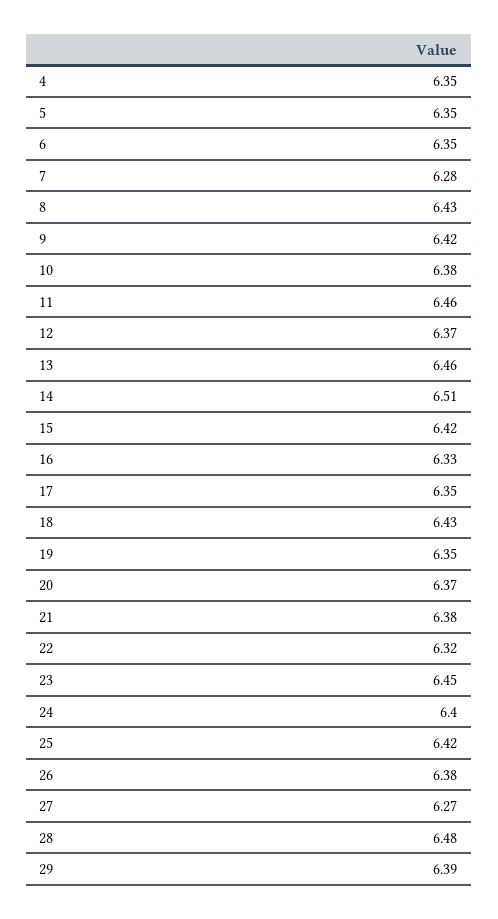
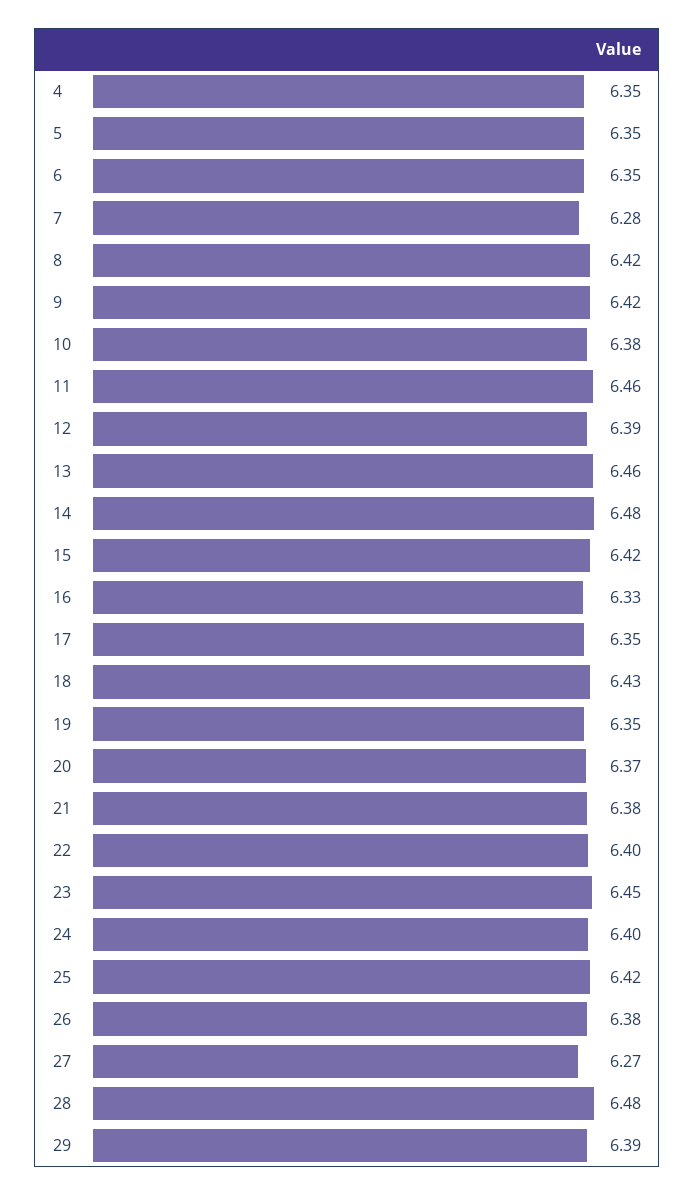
  {
    "4": 6.35,
    "5": 6.35,
    "6": 6.35,
    "7": 6.28,
-   "8": 6.43,
+   "8": 6.42,
    "9": 6.42,
    "10": 6.38,
    "11": 6.46,
-   "12": 6.37,
+   "12": 6.39,
    "13": 6.46,
-   "14": 6.51,
+   "14": 6.48,
    "15": 6.42,
    "16": 6.33,
    "17": 6.35,
    "18": 6.43,
    "19": 6.35,
    "20": 6.37,
    "21": 6.38,
-   "22": 6.32,
+   "22": 6.4,
    "23": 6.45,
    "24": 6.4,
    "25": 6.42,
    "26": 6.38,
    "27": 6.27,
    "28": 6.48,
    "29": 6.39
  }

